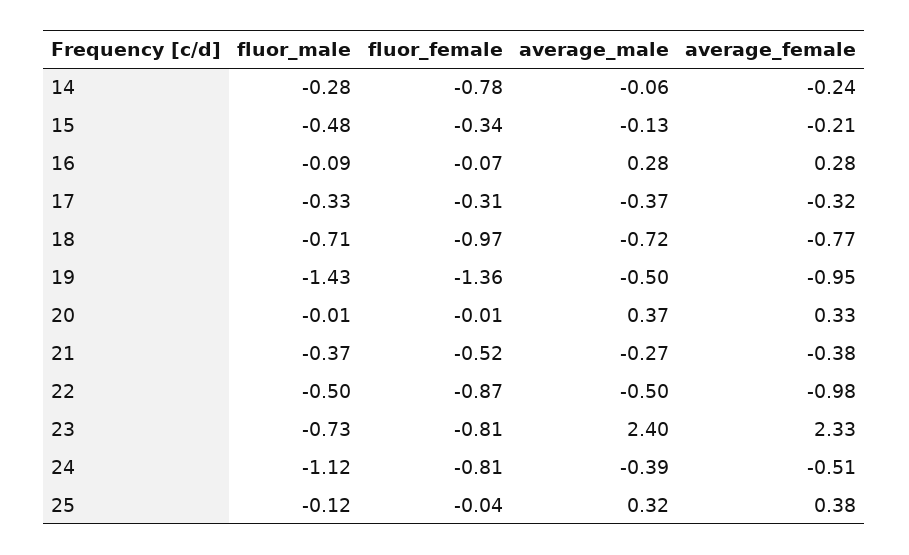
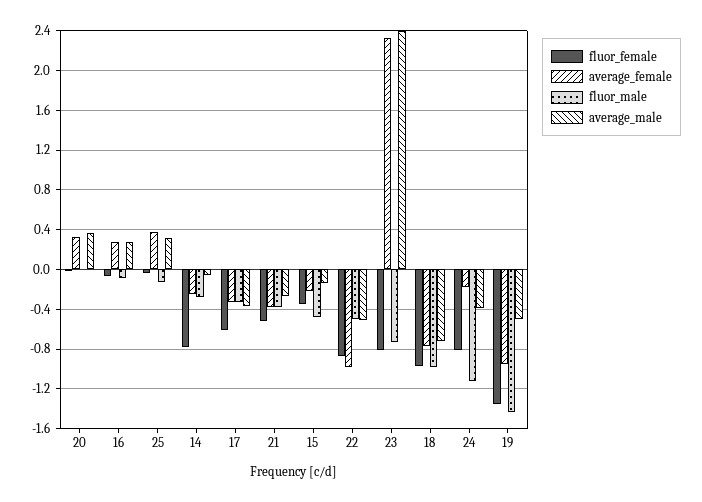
  {
    "fluor_male": {
      "14": -0.28,
      "15": -0.48,
      "16": -0.09,
      "17": -0.33,
-     "18": -0.71,
+     "18": -1,
      "19": -1.43,
      "20": -0.01,
      "21": -0.37,
      "22": -0.5,
      "23": -0.73,
      "24": -1.12,
      "25": -0.12
    },
    "fluor_female": {
      "14": -0.78,
      "15": -0.34,
      "16": -0.07,
-     "17": -0.31,
+     "17": -0.6,
      "18": -0.97,
      "19": -1.36,
      "20": -0.01,
      "21": -0.52,
      "22": -0.87,
      "23": -0.81,
      "24": -0.81,
      "25": -0.04
    },
    "average_male": {
      "14": -0.06,
      "15": -0.13,
      "16": 0.28,
      "17": -0.37,
      "18": -0.72,
      "19": -0.5,
      "20": 0.37,
      "21": -0.27,
      "22": -0.5,
      "23": 2.4,
      "24": -0.39,
      "25": 0.32
    },
    "average_female": {
      "14": -0.24,
      "15": -0.21,
      "16": 0.28,
      "17": -0.32,
      "18": -0.77,
      "19": -0.95,
      "20": 0.33,
      "21": -0.38,
      "22": -0.98,
      "23": 2.33,
-     "24": -0.51,
+     "24": -0.2,
      "25": 0.38
    }
  }

